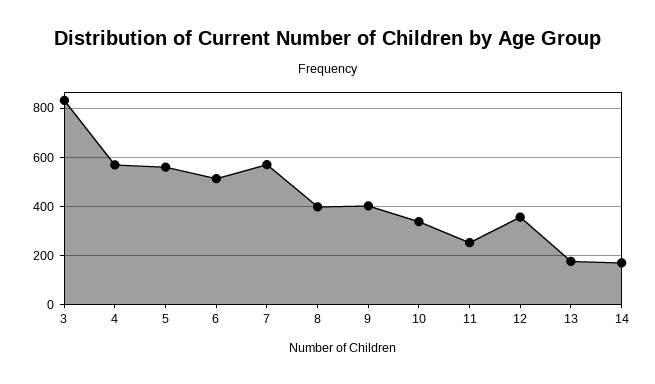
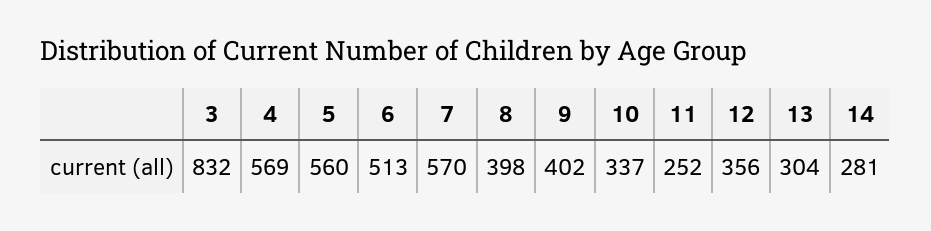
  {
    "3": 832,
    "4": 569,
    "5": 560,
    "6": 513,
    "7": 570,
    "8": 398,
    "9": 402,
    "10": 337,
    "11": 252,
    "12": 356,
-   "13": 175,
+   "13": 304,
-   "14": 175
+   "14": 281
  }

